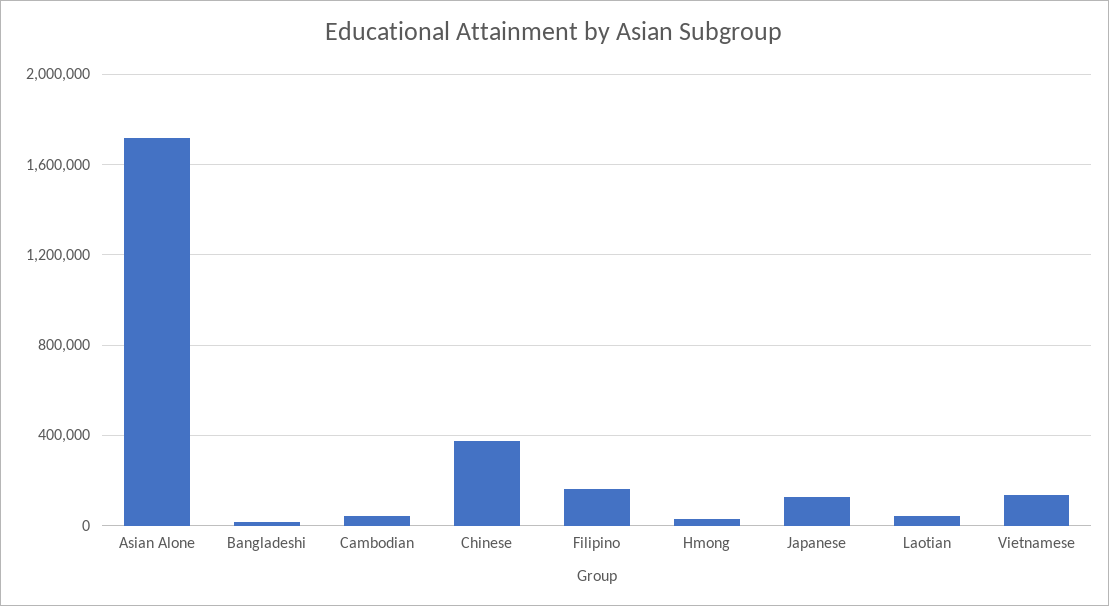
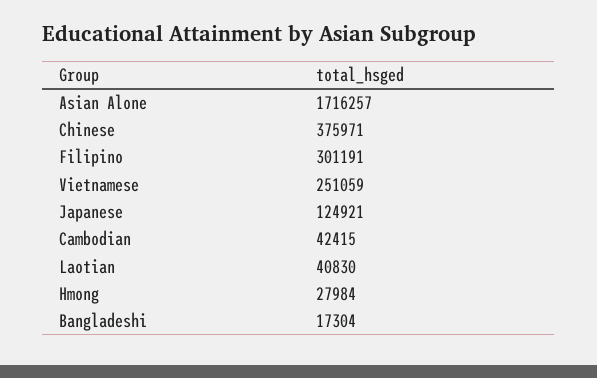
  {
    "Asian Alone": 1716257,
    "Bangladeshi": 17304,
    "Cambodian": 42415,
    "Chinese": 375971,
-   "Filipino": 150000,
+   "Filipino": 301191,
    "Hmong": 27984,
    "Japanese": 124921,
    "Laotian": 40830,
-   "Vietnamese": 150000
+   "Vietnamese": 251059
  }

